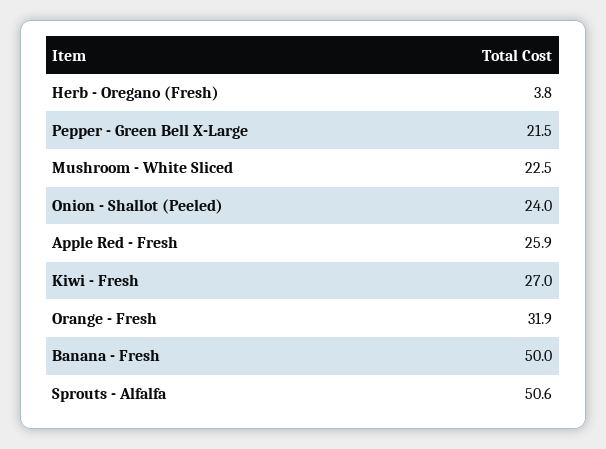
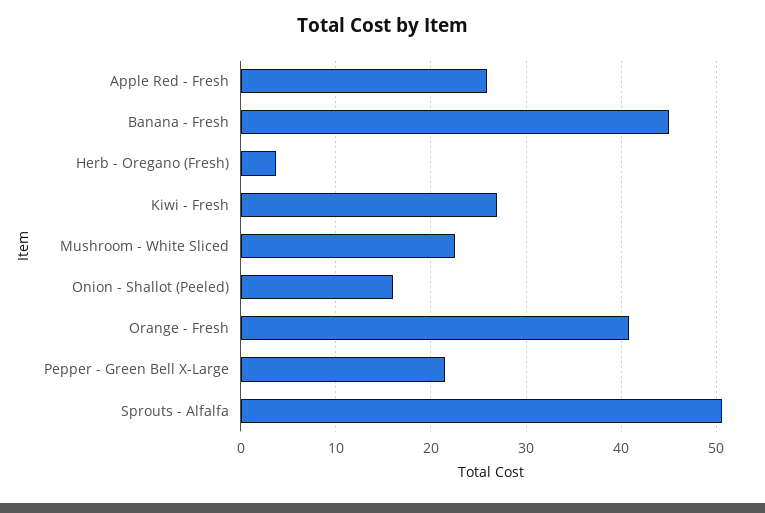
  {
    "Herb - Oregano (Fresh)": 3.8,
    "Pepper - Green Bell X-Large": 21.5,
    "Mushroom - White Sliced": 22.5,
-   "Onion - Shallot (Peeled)": 24,
+   "Onion - Shallot (Peeled)": 16,
    "Apple Red - Fresh": 25.9,
    "Kiwi - Fresh": 27,
-   "Orange - Fresh": 31.9,
+   "Orange - Fresh": 41,
-   "Banana - Fresh": 50,
+   "Banana - Fresh": 45,
    "Sprouts - Alfalfa": 50.6
  }

